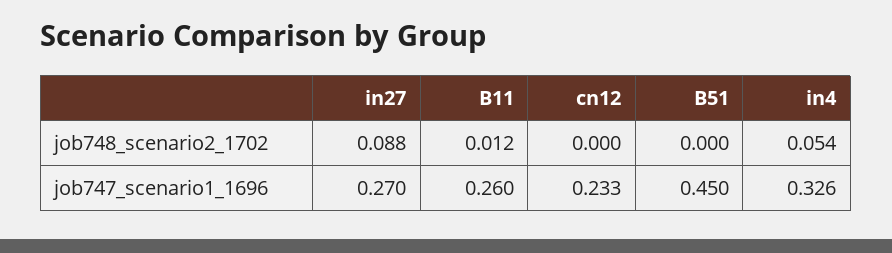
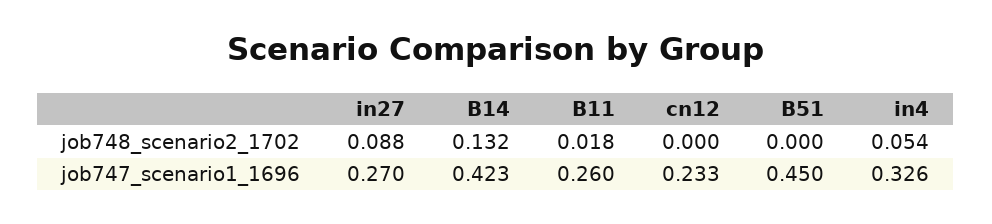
  {
    "in27": {
      "job748_scenario2_1702": 0.088,
      "job747_scenario1_1696": 0.27
    },
    "B11": {
-     "job748_scenario2_1702": 0.012,
+     "job748_scenario2_1702": 0.018,
      "job747_scenario1_1696": 0.26
    },
    "cn12": {
      "job748_scenario2_1702": 0,
      "job747_scenario1_1696": 0.233
    },
    "B51": {
      "job748_scenario2_1702": 0,
      "job747_scenario1_1696": 0.45
    },
    "in4": {
      "job748_scenario2_1702": 0.054,
      "job747_scenario1_1696": 0.326
-   }
+   },
+   "B14": {
+     "job748_scenario2_1702": 0.132,
+     "job747_scenario1_1696": 0.423
+   }
  }

